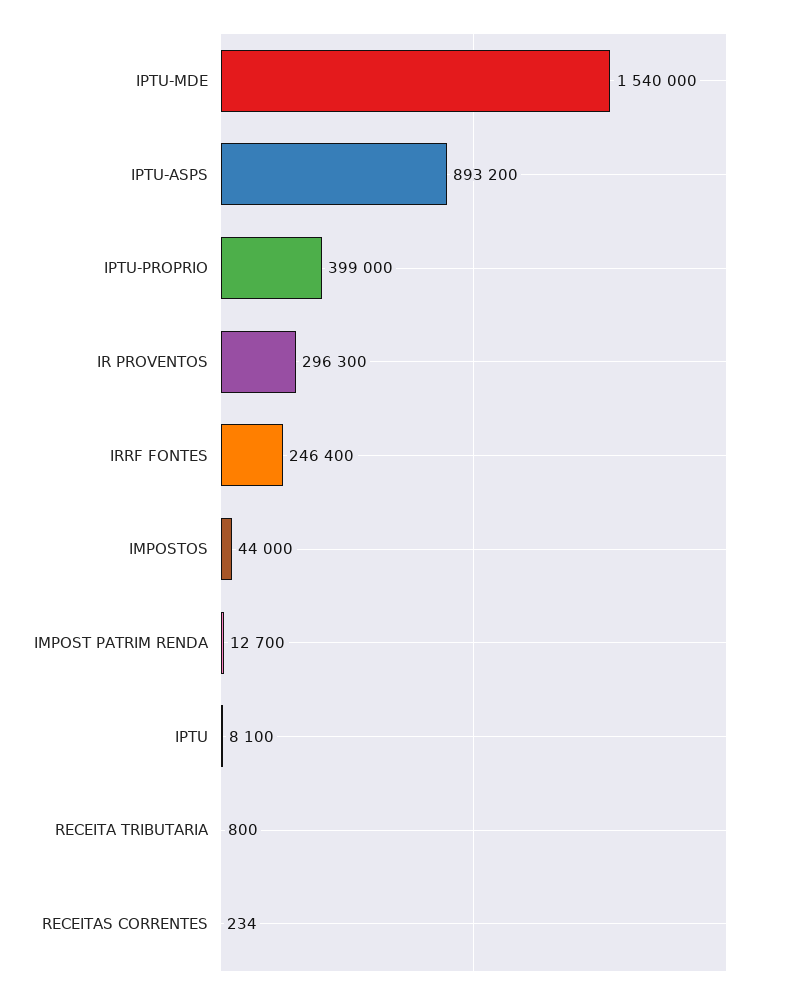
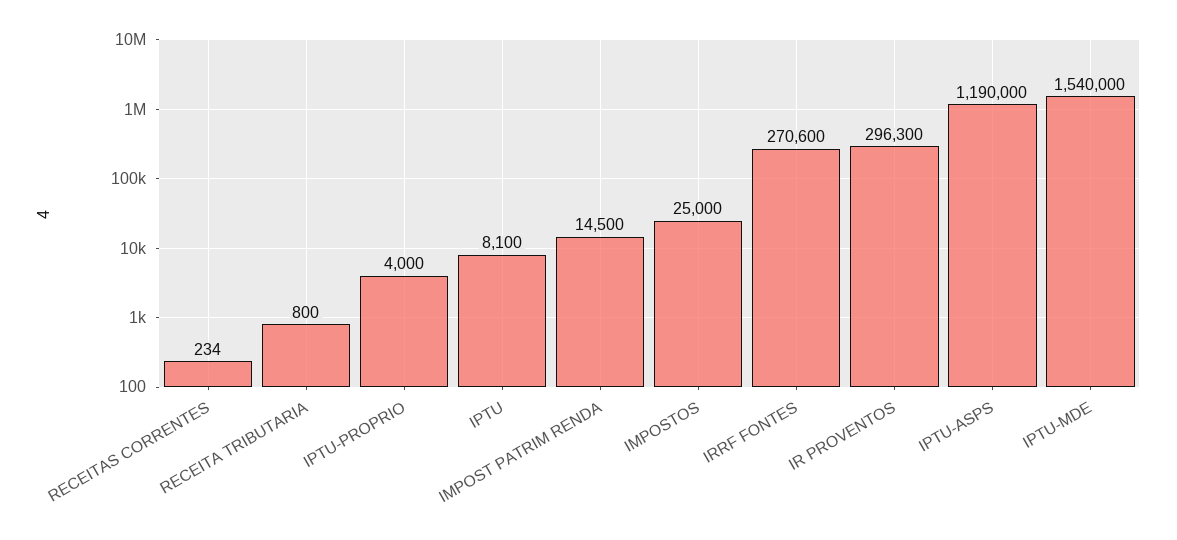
  {
    "IPTU-MDE": 1540000,
-   "IPTU-ASPS": 893200,
+   "IPTU-ASPS": 1190000,
-   "IPTU-PROPRIO": 399000,
+   "IPTU-PROPRIO": 4000,
    "IR PROVENTOS": 296300,
-   "IRRF FONTES": 246400,
+   "IRRF FONTES": 270600,
-   "IMPOSTOS": 44000,
+   "IMPOSTOS": 25000,
-   "IMPOST PATRIM RENDA": 12700,
+   "IMPOST PATRIM RENDA": 14500,
    "IPTU": 8100,
    "RECEITA TRIBUTARIA": 800,
    "RECEITAS CORRENTES": 234
  }

